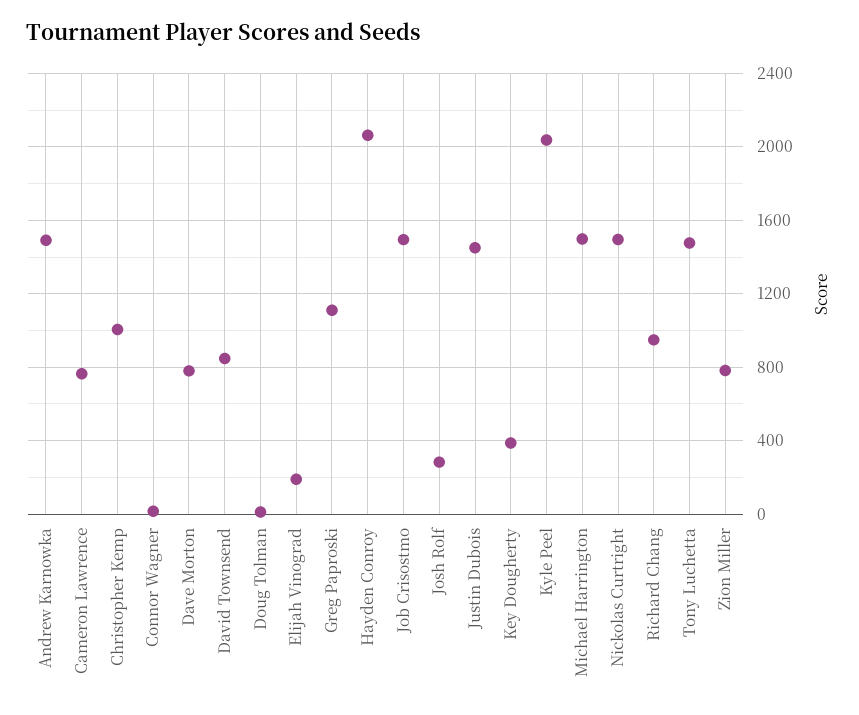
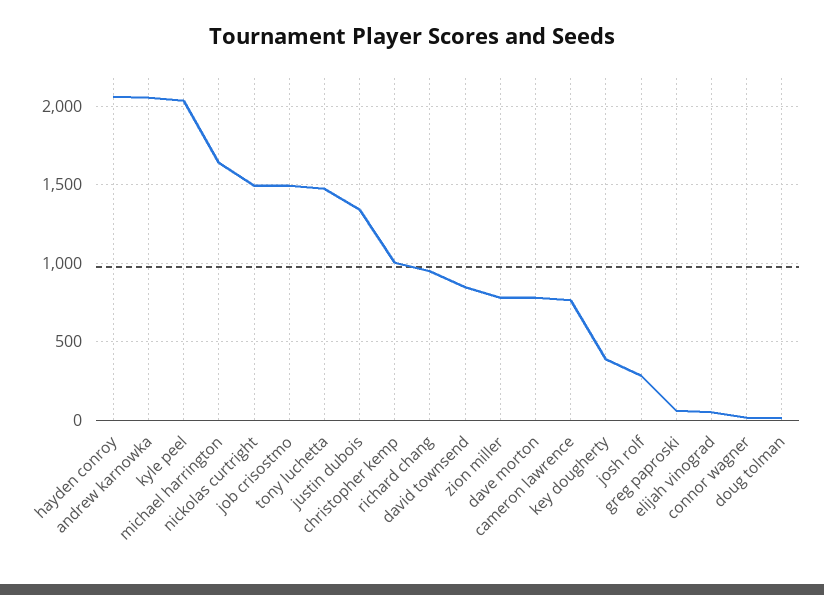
  {
-   "Andrew Karnowka": 1500,
+   "Andrew Karnowka": 2050,
    "Cameron Lawrence": 750,
    "Christopher Kemp": 1000,
    "Connor Wagner": 0,
    "Dave Morton": 800,
    "David Townsend": 850,
    "Doug Tolman": 0,
-   "Elijah Vinograd": 200,
+   "Elijah Vinograd": 50,
-   "Greg Paproski": 1100,
+   "Greg Paproski": 50,
    "Hayden Conroy": 2050,
    "Job Crisostmo": 1500,
    "Josh Rolf": 300,
-   "Justin Dubois": 1450,
+   "Justin Dubois": 1350,
    "Key Dougherty": 400,
    "Kyle Peel": 2050,
-   "Michael Harrington": 1500,
+   "Michael Harrington": 1650,
    "Nickolas Curtright": 1500,
    "Richard Chang": 950,
    "Tony Luchetta": 1500,
    "Zion Miller": 800
  }

